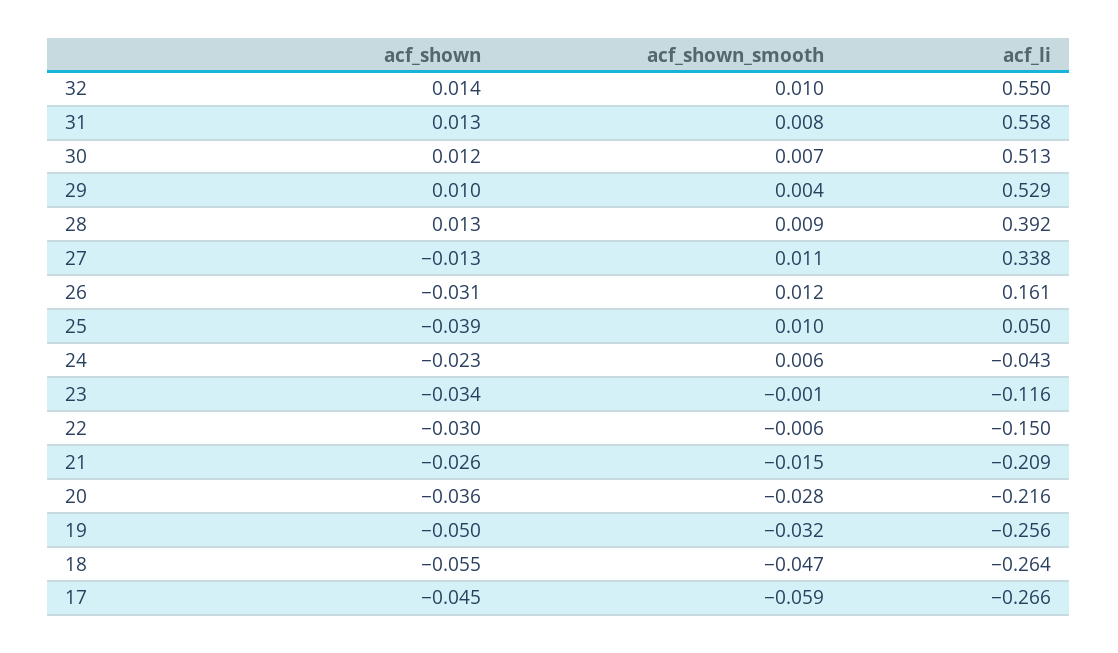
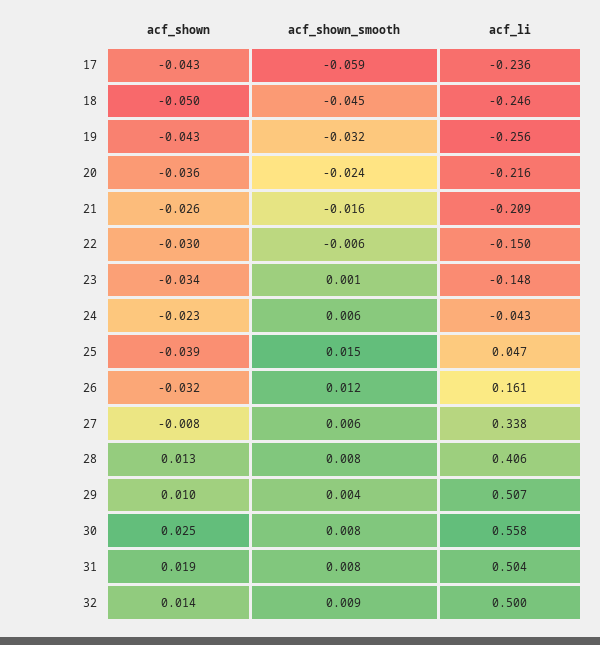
  {
    "acf_shown": {
      "32": 0.014,
-     "31": 0.013,
+     "31": 0.019,
-     "30": 0.012,
+     "30": 0.025,
      "29": 0.01,
      "28": 0.013,
-     "27": -0.013,
+     "27": -0.008,
-     "26": -0.031,
+     "26": -0.032,
      "25": -0.039,
      "24": -0.023,
      "23": -0.034,
      "22": -0.03,
      "21": -0.026,
      "20": -0.036,
-     "19": -0.05,
+     "19": -0.043,
-     "18": -0.055,
+     "18": -0.05,
-     "17": -0.045
+     "17": -0.043
    },
    "acf_shown_smooth": {
-     "32": 0.01,
+     "32": 0.009,
      "31": 0.008,
-     "30": 0.007,
+     "30": 0.008,
      "29": 0.004,
-     "28": 0.009,
+     "28": 0.008,
-     "27": 0.011,
+     "27": 0.006,
      "26": 0.012,
-     "25": 0.01,
+     "25": 0.015,
      "24": 0.006,
-     "23": -0.001,
+     "23": 0.001,
      "22": -0.006,
-     "21": -0.015,
+     "21": -0.016,
-     "20": -0.028,
+     "20": -0.024,
      "19": -0.032,
-     "18": -0.047,
+     "18": -0.045,
      "17": -0.059
    },
    "acf_li": {
-     "32": 0.55,
+     "32": 0.5,
-     "31": 0.558,
+     "31": 0.504,
-     "30": 0.513,
+     "30": 0.558,
-     "29": 0.529,
+     "29": 0.507,
-     "28": 0.392,
+     "28": 0.406,
      "27": 0.338,
      "26": 0.161,
-     "25": 0.05,
+     "25": 0.047,
      "24": -0.043,
-     "23": -0.116,
+     "23": -0.148,
      "22": -0.15,
      "21": -0.209,
      "20": -0.216,
      "19": -0.256,
-     "18": -0.264,
+     "18": -0.246,
-     "17": -0.266
+     "17": -0.236
    }
  }

